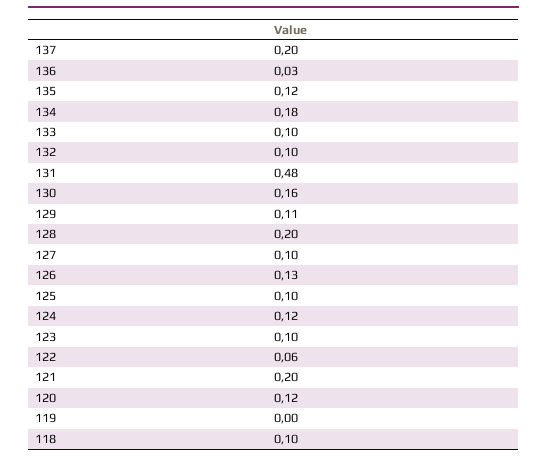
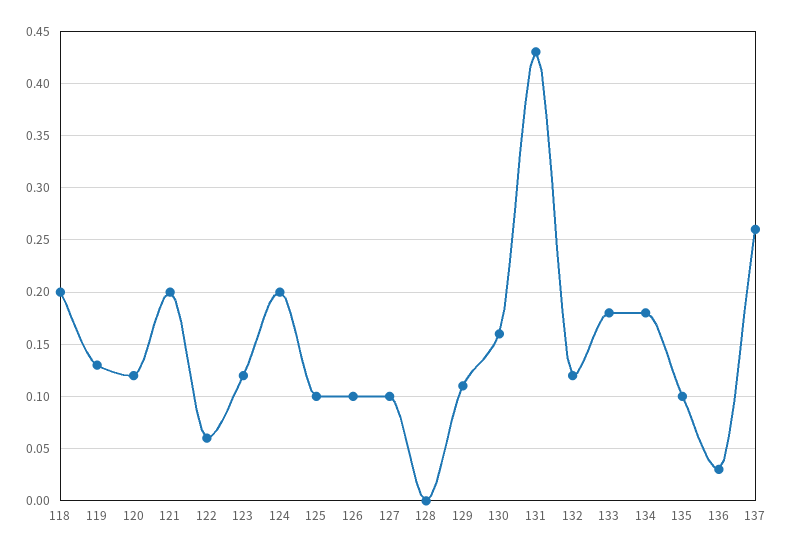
  {
-   "137": 0.2,
+   "137": 0.26,
    "136": 0.03,
-   "135": 0.12,
+   "135": 0.1,
    "134": 0.18,
-   "133": 0.1,
+   "133": 0.18,
-   "132": 0.1,
+   "132": 0.12,
-   "131": 0.48,
+   "131": 0.43,
    "130": 0.16,
    "129": 0.11,
-   "128": 0.2,
+   "128": 0,
    "127": 0.1,
-   "126": 0.13,
+   "126": 0.1,
    "125": 0.1,
-   "124": 0.12,
+   "124": 0.2,
-   "123": 0.1,
+   "123": 0.12,
    "122": 0.06,
    "121": 0.2,
    "120": 0.12,
-   "119": 0,
+   "119": 0.13,
-   "118": 0.1
+   "118": 0.2
  }

